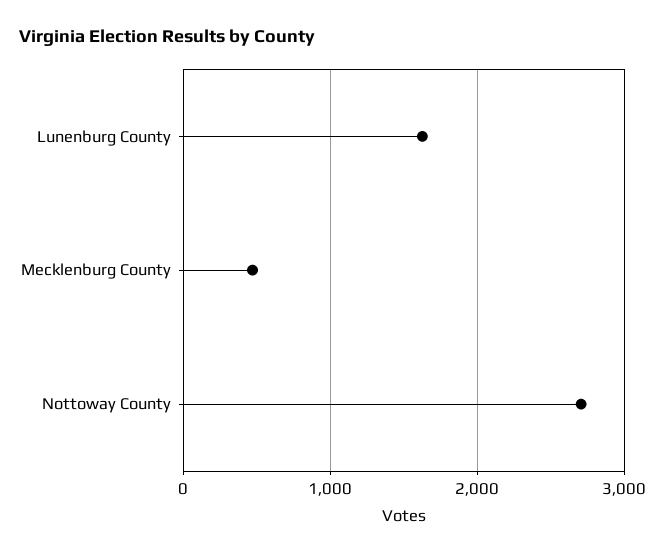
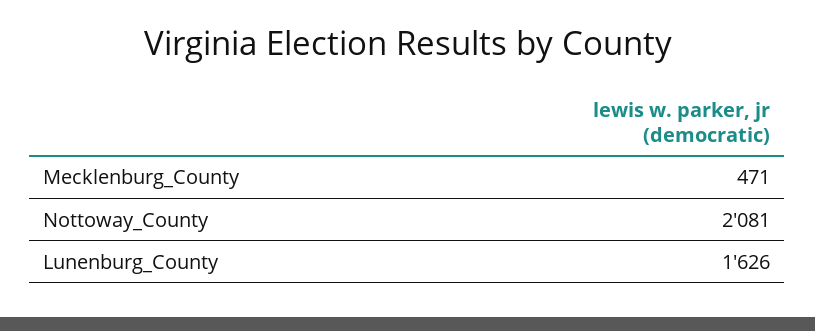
  {
    "Lunenburg County": 1626,
    "Mecklenburg County": 471,
-   "Nottoway County": 2700
+   "Nottoway County": 2081
  }

